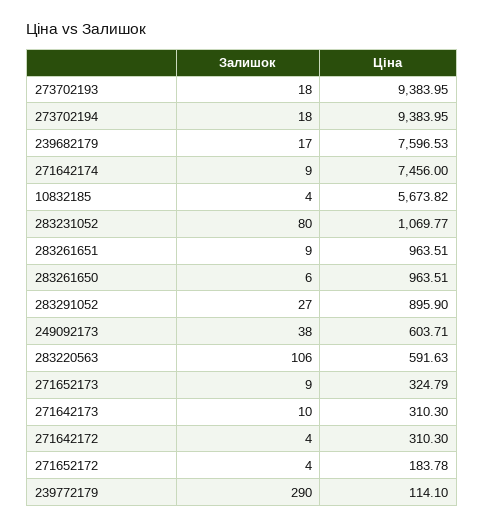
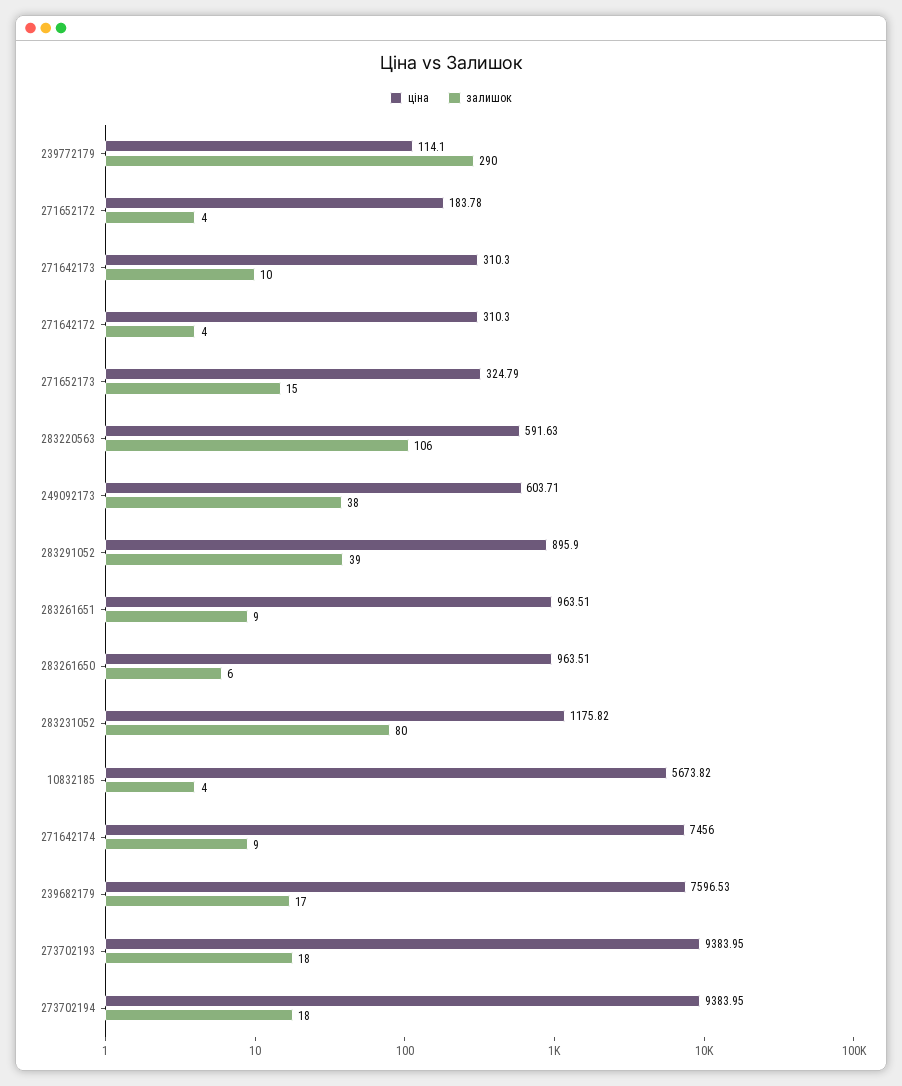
  {
    "Залишок": {
      "273702193": 18,
      "273702194": 18,
      "239682179": 17,
      "271642174": 9,
      "10832185": 4,
      "283231052": 80,
      "283261651": 9,
      "283261650": 6,
-     "283291052": 27,
+     "283291052": 39,
      "249092173": 38,
      "283220563": 106,
-     "271652173": 9,
+     "271652173": 15,
      "271642173": 10,
      "271642172": 4,
      "271652172": 4,
      "239772179": 290
    },
    "Ціна": {
      "273702193": 9383.95,
      "273702194": 9383.95,
      "239682179": 7596.53,
      "271642174": 7456,
      "10832185": 5673.82,
-     "283231052": 1069.77,
+     "283231052": 1175.82,
      "283261651": 963.51,
      "283261650": 963.51,
      "283291052": 895.9,
      "249092173": 603.71,
      "283220563": 591.63,
      "271652173": 324.79,
      "271642173": 310.3,
      "271642172": 310.3,
      "271652172": 183.78,
      "239772179": 114.1
    }
  }

